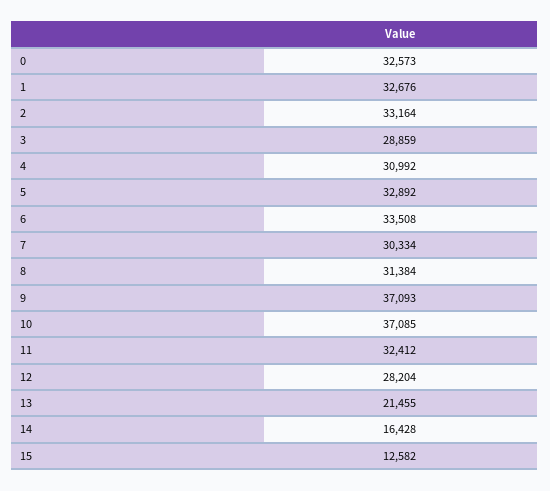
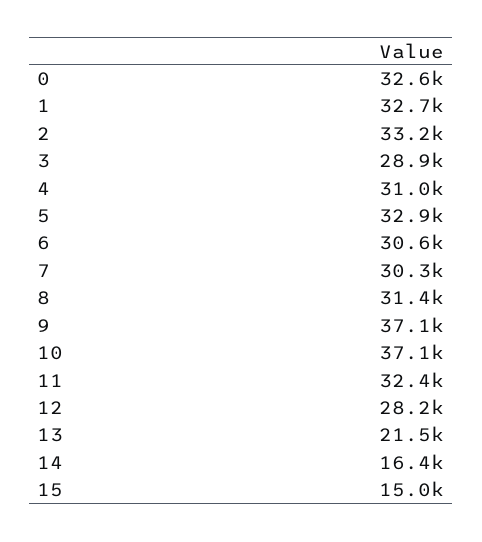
  {
    "0": 32573,
    "1": 32676,
    "2": 33164,
    "3": 28859,
    "4": 30992,
    "5": 32892,
-   "6": 33508,
+   "6": 30600,
    "7": 30334,
    "8": 31384,
    "9": 37093,
    "10": 37085,
    "11": 32412,
    "12": 28204,
    "13": 21455,
    "14": 16428,
-   "15": 12582
+   "15": 15000
  }

